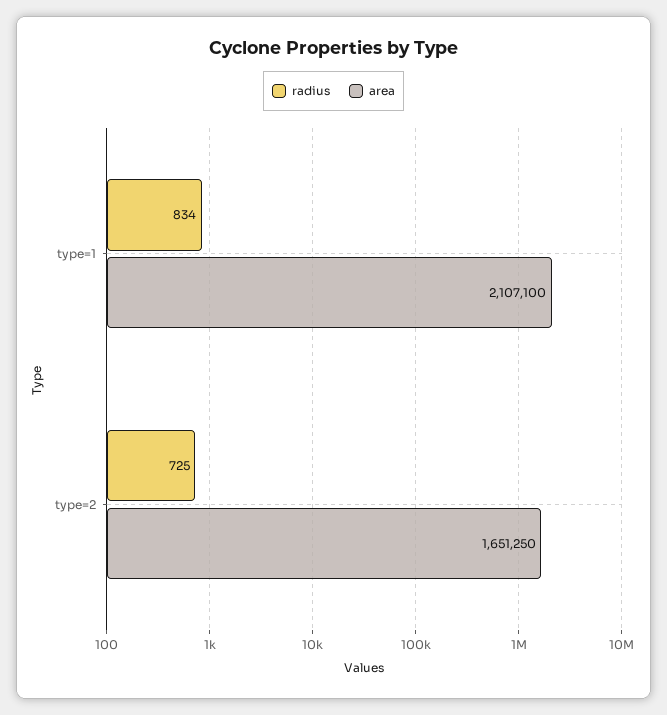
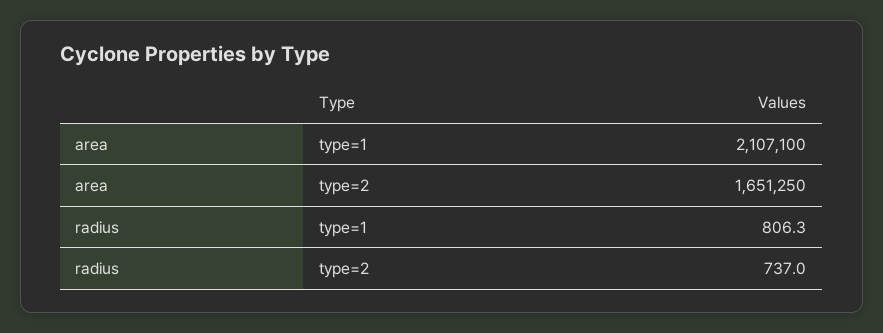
  {
    "radius": {
-     "type=1": 834,
+     "type=1": 806.3,
-     "type=2": 725
+     "type=2": 737
    },
    "area": {
      "type=1": 2107100,
      "type=2": 1651250
    }
  }

